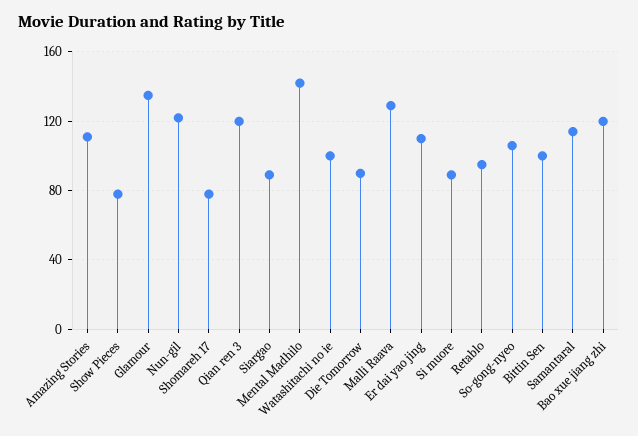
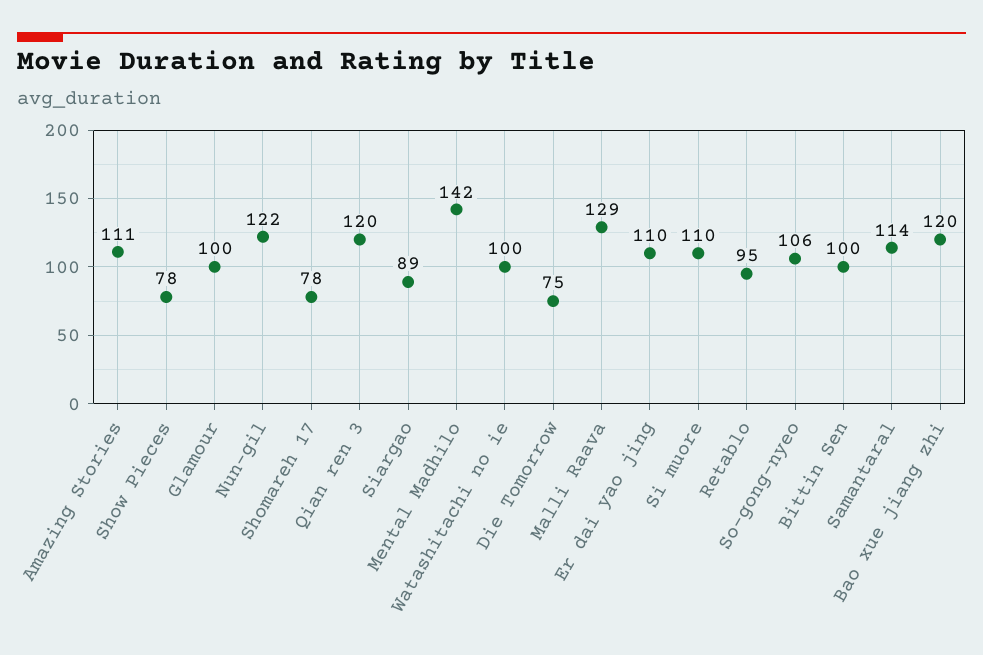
  {
    "Amazing Stories": 111,
    "Show Pieces": 78,
-   "Glamour": 135,
+   "Glamour": 100,
    "Nun-gil": 122,
    "Shomareh 17": 78,
    "Qian ren 3": 120,
    "Siargao": 89,
    "Mental Madhilo": 142,
    "Watashitachi no ie": 100,
-   "Die Tomorrow": 90,
+   "Die Tomorrow": 75,
    "Malli Raava": 129,
    "Er dai yao jing": 110,
-   "Si muore": 90,
+   "Si muore": 110,
    "Retablo": 95,
    "So-gong-nyeo": 106,
    "Bittin Sen": 100,
    "Samantaral": 114,
    "Bao xue jiang zhi": 120
  }

